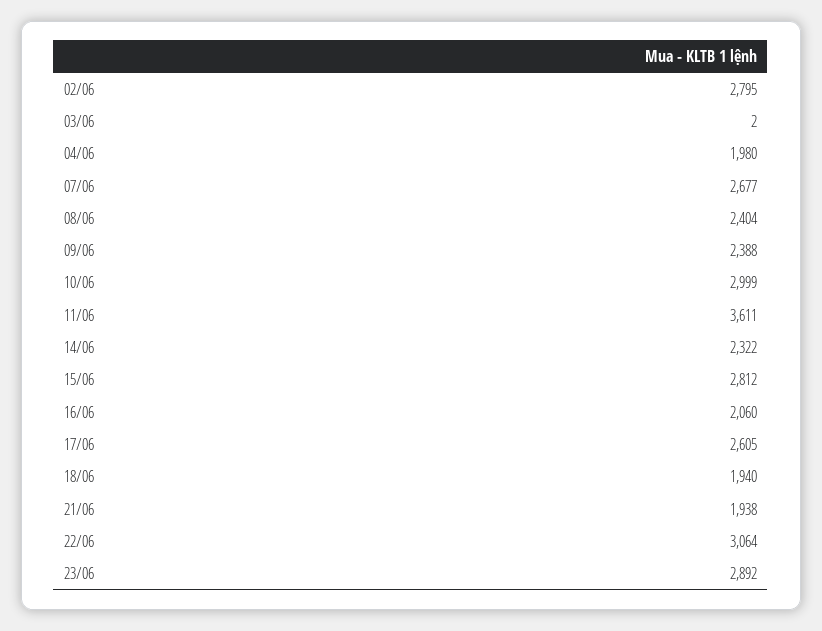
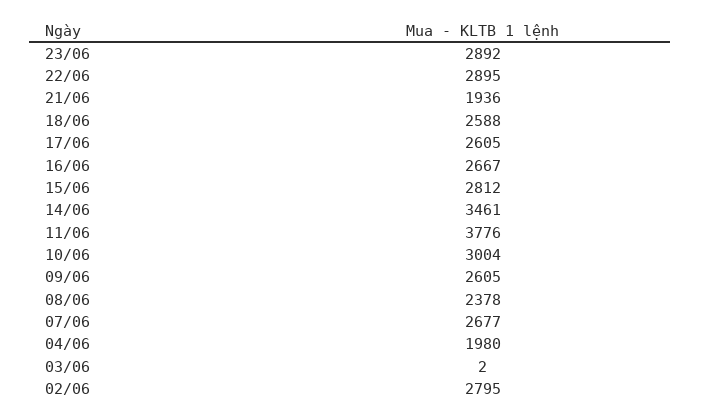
  {
    "02/06": 2795,
    "03/06": 2,
    "04/06": 1980,
    "07/06": 2677,
-   "08/06": 2404,
+   "08/06": 2378,
-   "09/06": 2388,
+   "09/06": 2605,
-   "10/06": 2999,
+   "10/06": 3004,
-   "11/06": 3611,
+   "11/06": 3776,
-   "14/06": 2322,
+   "14/06": 3461,
    "15/06": 2812,
-   "16/06": 2060,
+   "16/06": 2667,
    "17/06": 2605,
-   "18/06": 1940,
+   "18/06": 2588,
-   "21/06": 1938,
+   "21/06": 1936,
-   "22/06": 3064,
+   "22/06": 2895,
    "23/06": 2892
  }

